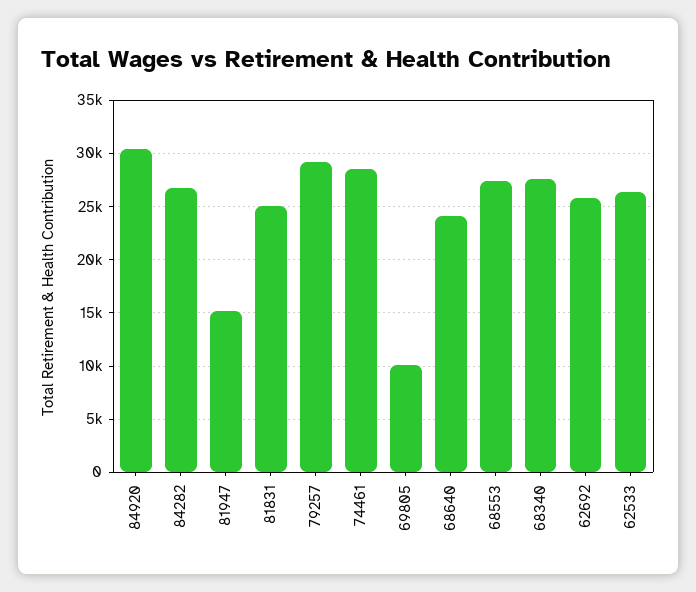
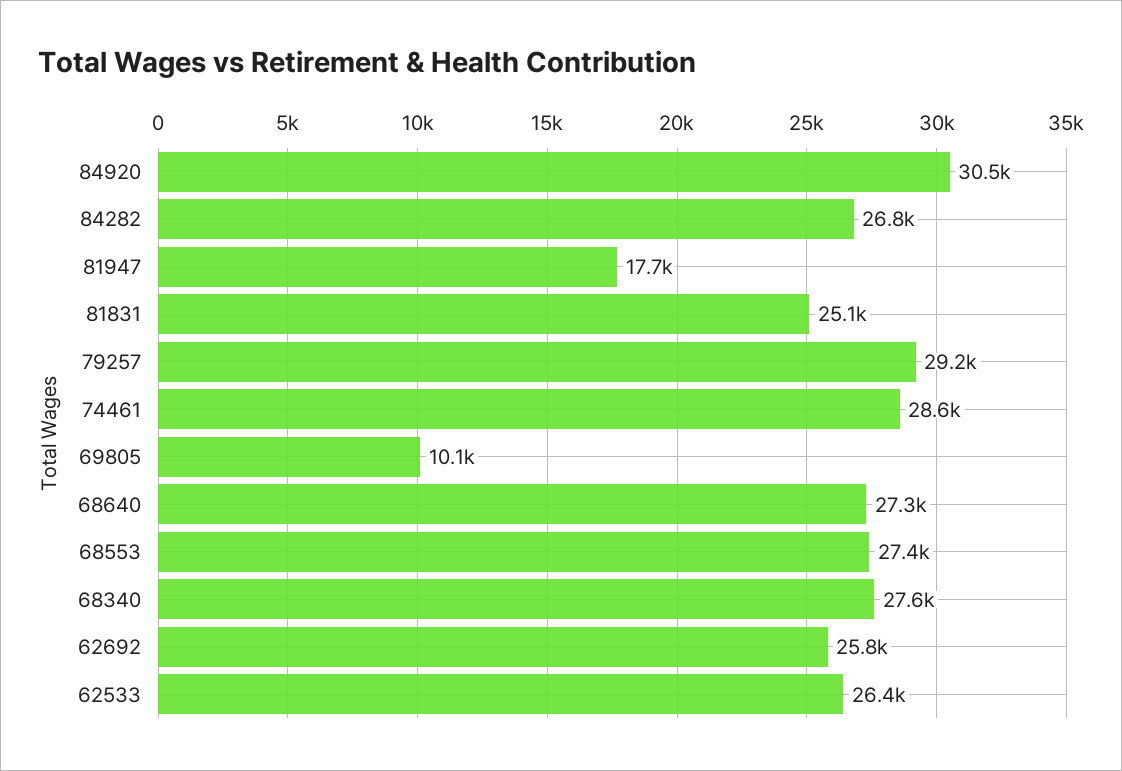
  {
    "84920": 30500,
    "84282": 26800,
-   "81947": 15000,
+   "81947": 17700,
    "81831": 25100,
    "79257": 29200,
    "74461": 28600,
    "69805": 10100,
-   "68640": 24000,
+   "68640": 27300,
    "68553": 27400,
    "68340": 27600,
    "62692": 25800,
    "62533": 26400
  }

